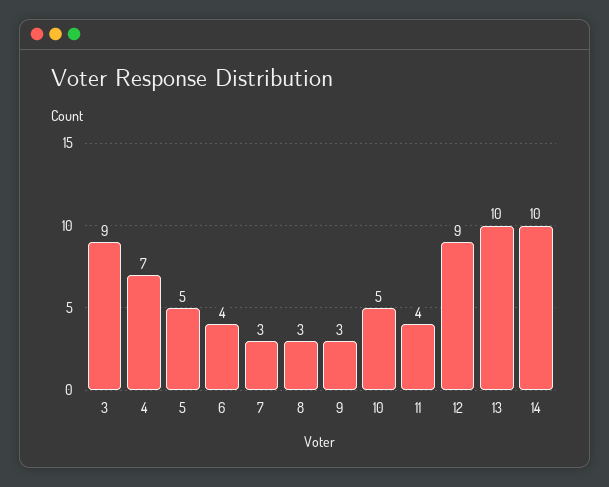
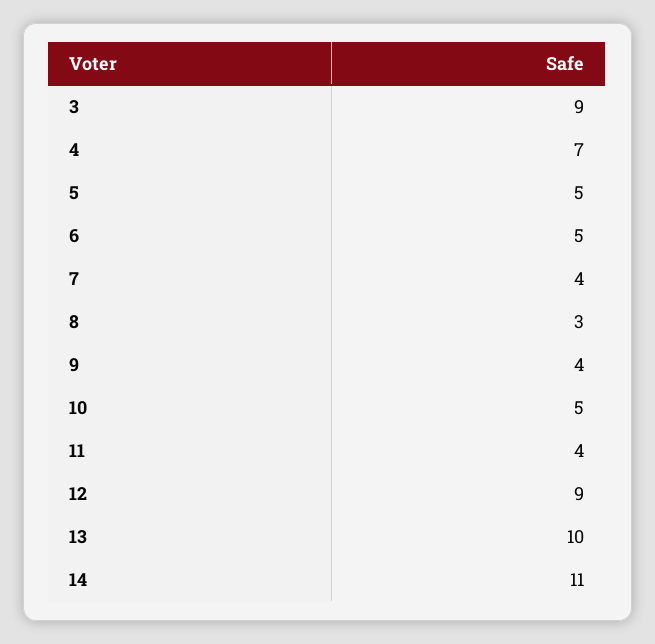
  {
    "3": 9,
    "4": 7,
    "5": 5,
-   "6": 4,
+   "6": 5,
-   "7": 3,
+   "7": 4,
    "8": 3,
-   "9": 3,
+   "9": 4,
    "10": 5,
    "11": 4,
    "12": 9,
    "13": 10,
-   "14": 10
+   "14": 11
  }

